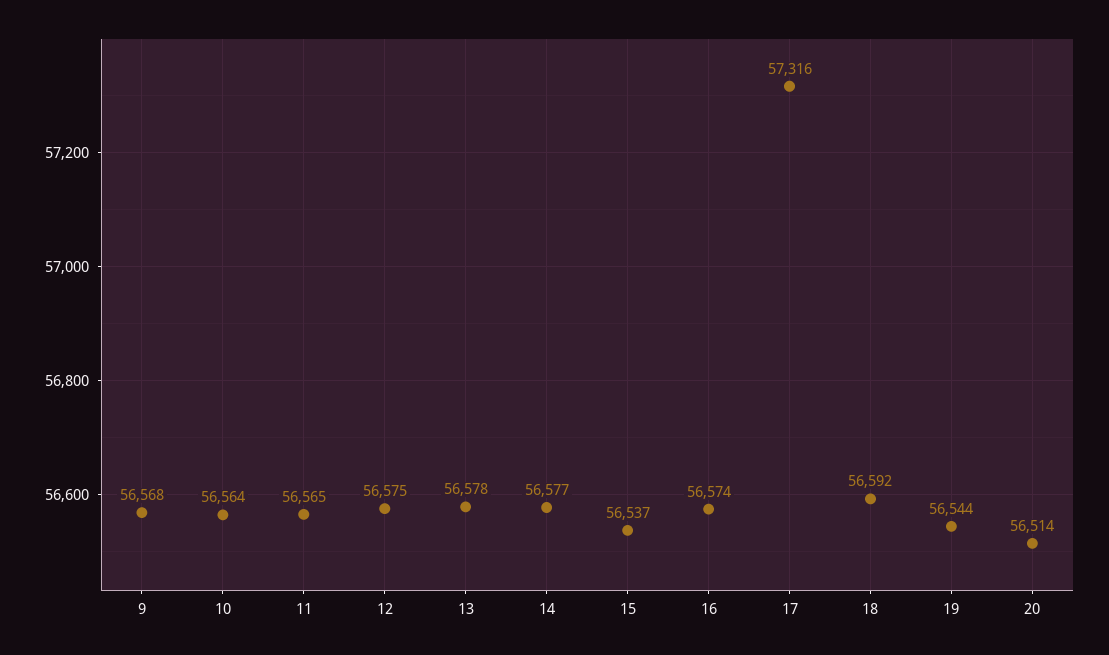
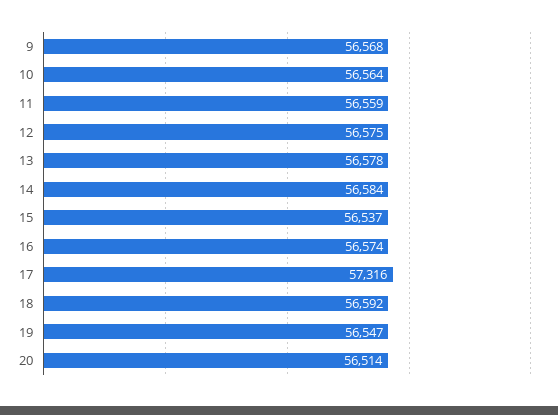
  {
    "9": 56568,
    "10": 56564,
-   "11": 56565,
+   "11": 56559,
    "12": 56575,
    "13": 56578,
-   "14": 56577,
+   "14": 56584,
    "15": 56537,
    "16": 56574,
    "17": 57316,
    "18": 56592,
-   "19": 56544,
+   "19": 56547,
    "20": 56514
  }

